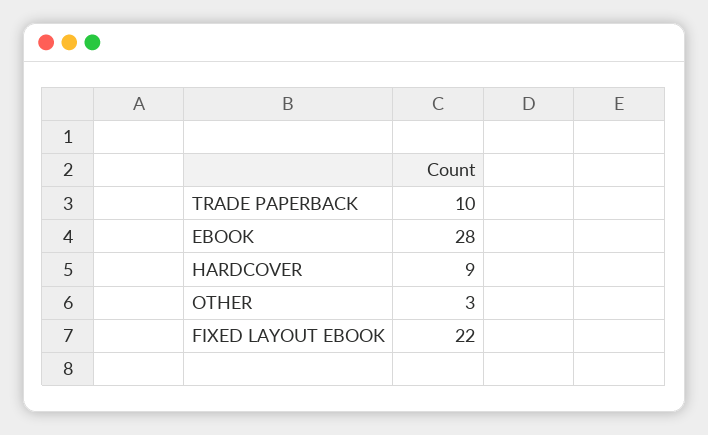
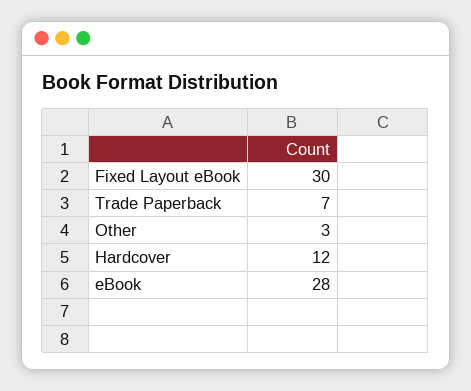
  {
-   "TRADE PAPERBACK": 10,
+   "TRADE PAPERBACK": 7,
    "EBOOK": 28,
-   "HARDCOVER": 9,
+   "HARDCOVER": 12,
    "OTHER": 3,
-   "FIXED LAYOUT EBOOK": 22
+   "FIXED LAYOUT EBOOK": 30
  }

